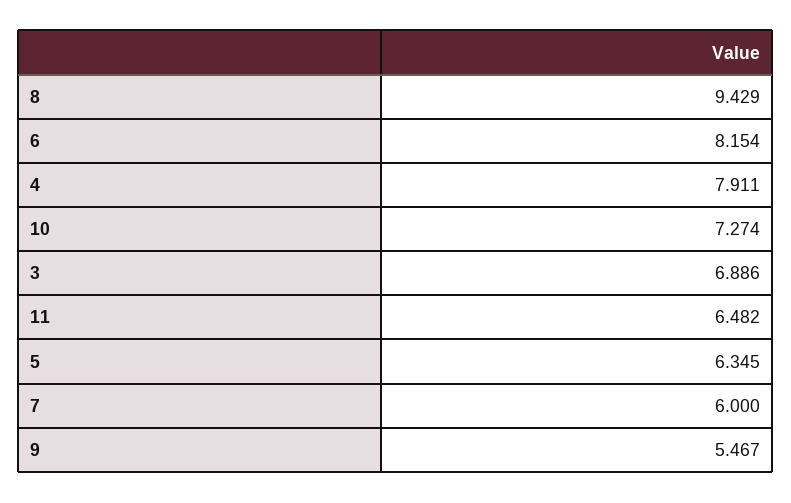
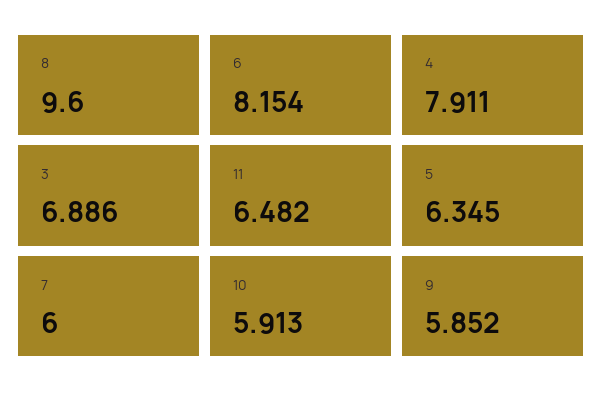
  {
-   "8": 9.429,
+   "8": 9.6,
    "6": 8.154,
    "4": 7.911,
-   "10": 7.274,
+   "10": 5.913,
    "3": 6.886,
    "11": 6.482,
    "5": 6.345,
    "7": 6,
-   "9": 5.467
+   "9": 5.852
  }

